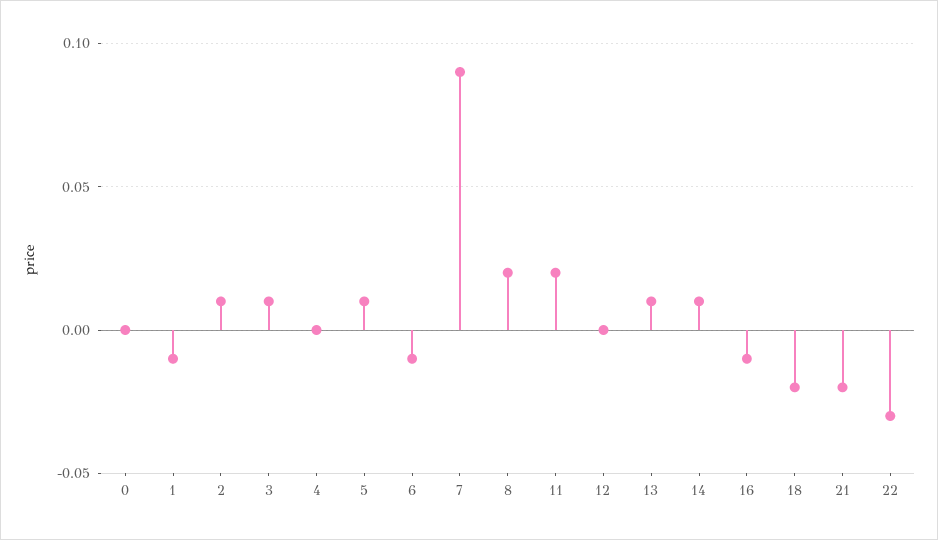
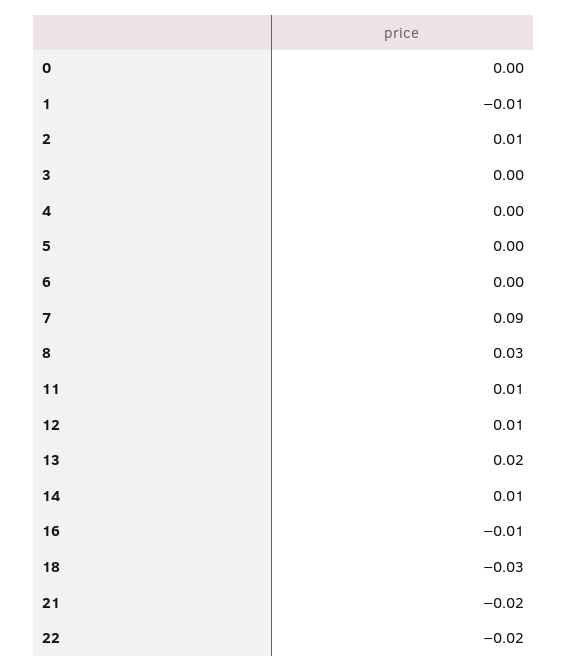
  {
    "0": 0,
    "1": -0.01,
    "2": 0.01,
-   "3": 0.01,
+   "3": 0,
    "4": 0,
-   "5": 0.01,
+   "5": 0,
-   "6": -0.01,
+   "6": 0,
    "7": 0.09,
-   "8": 0.02,
+   "8": 0.03,
-   "11": 0.02,
+   "11": 0.01,
-   "12": 0,
+   "12": 0.01,
-   "13": 0.01,
+   "13": 0.02,
    "14": 0.01,
    "16": -0.01,
-   "18": -0.02,
+   "18": -0.03,
    "21": -0.02,
-   "22": -0.03
+   "22": -0.02
  }

